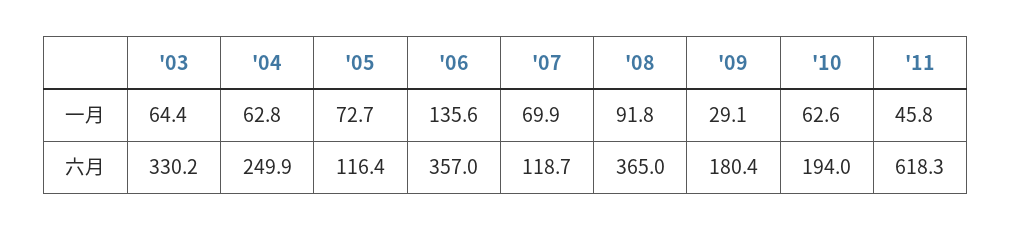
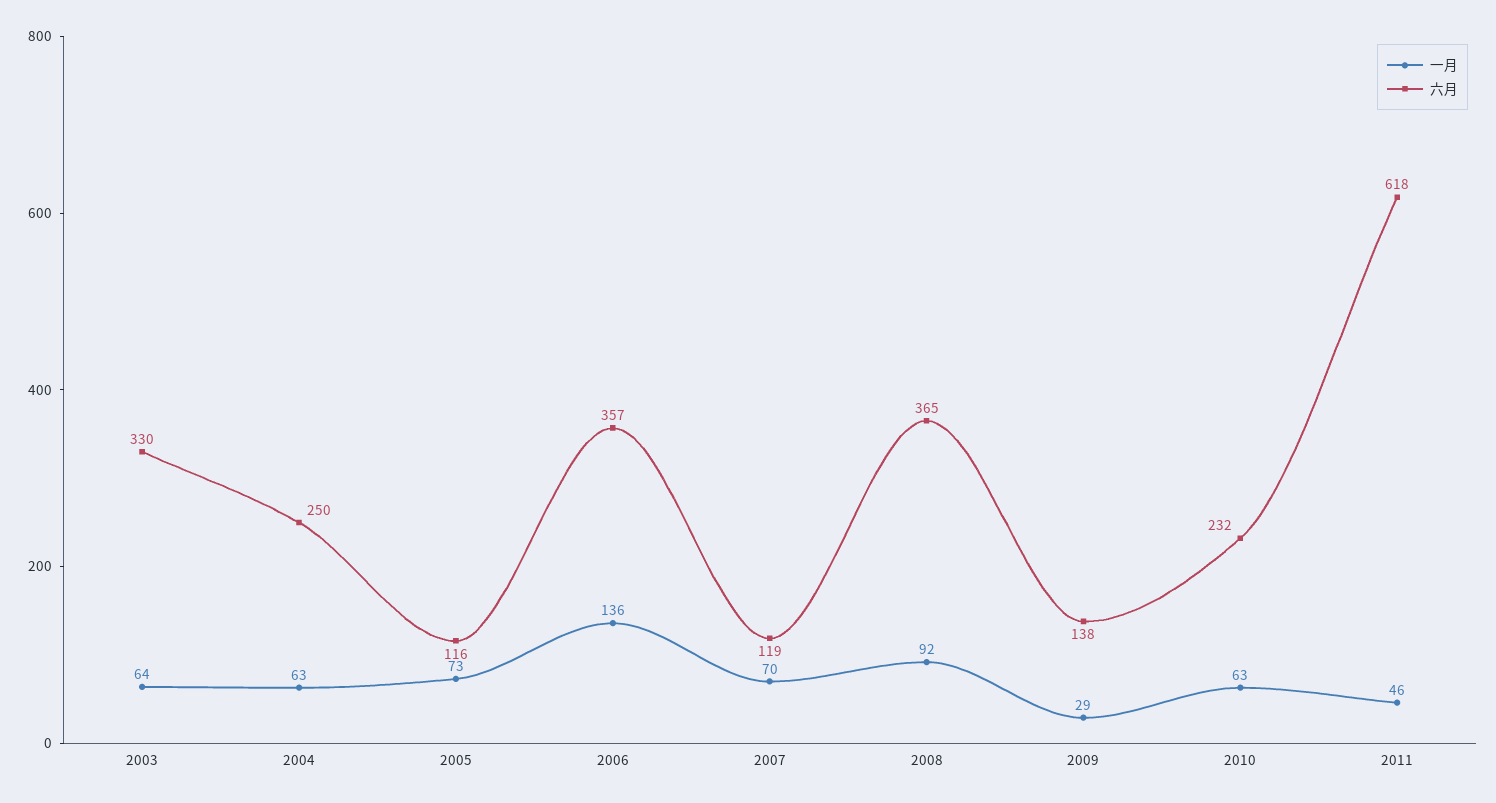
  {
    "一月": {
      "'03": 64.4,
      "'04": 62.8,
      "'05": 72.7,
      "'06": 135.6,
      "'07": 69.9,
      "'08": 91.8,
      "'09": 29.1,
      "'10": 62.6,
      "'11": 45.8
    },
    "六月": {
      "'03": 330.2,
      "'04": 249.9,
      "'05": 116.4,
      "'06": 357,
      "'07": 118.7,
      "'08": 365,
-     "'09": 180.4,
+     "'09": 138,
-     "'10": 194,
+     "'10": 232,
      "'11": 618.3
    }
  }

